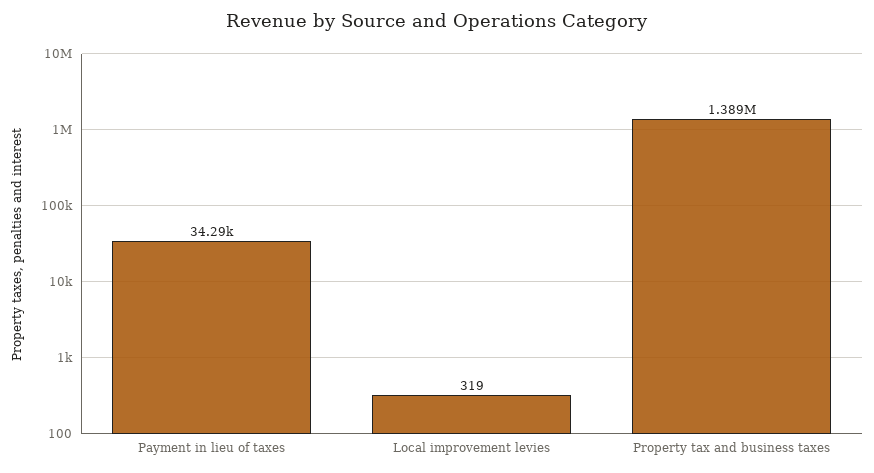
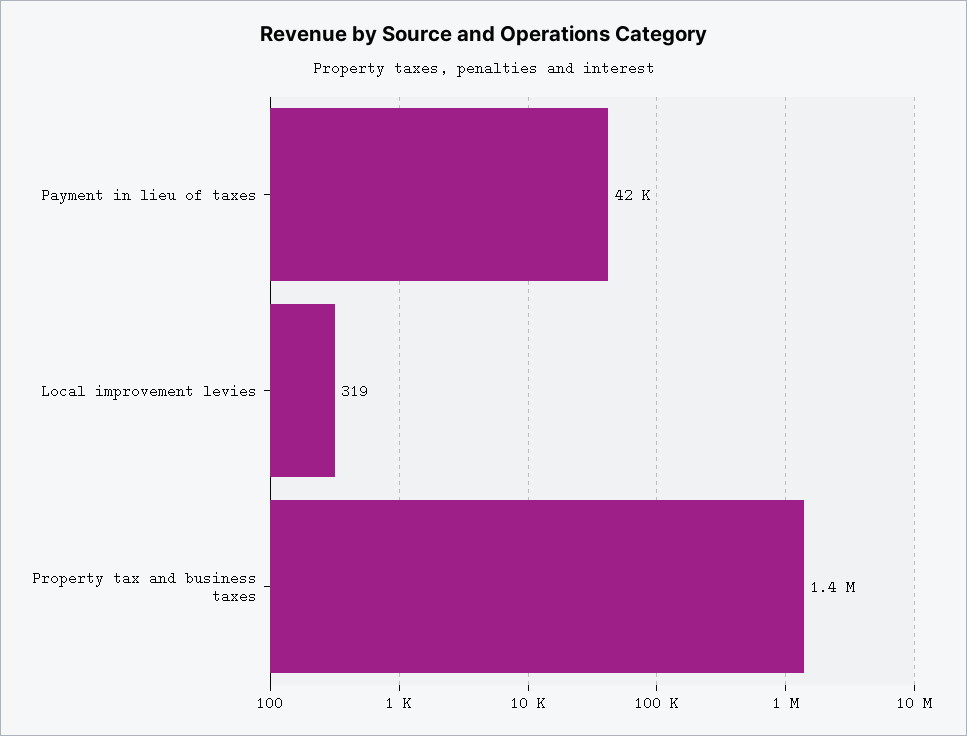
  {
-   "Payment in lieu of taxes": 34290,
+   "Payment in lieu of taxes": 42000,
    "Local improvement levies": 319,
    "Property tax and business taxes": 1389000
  }

